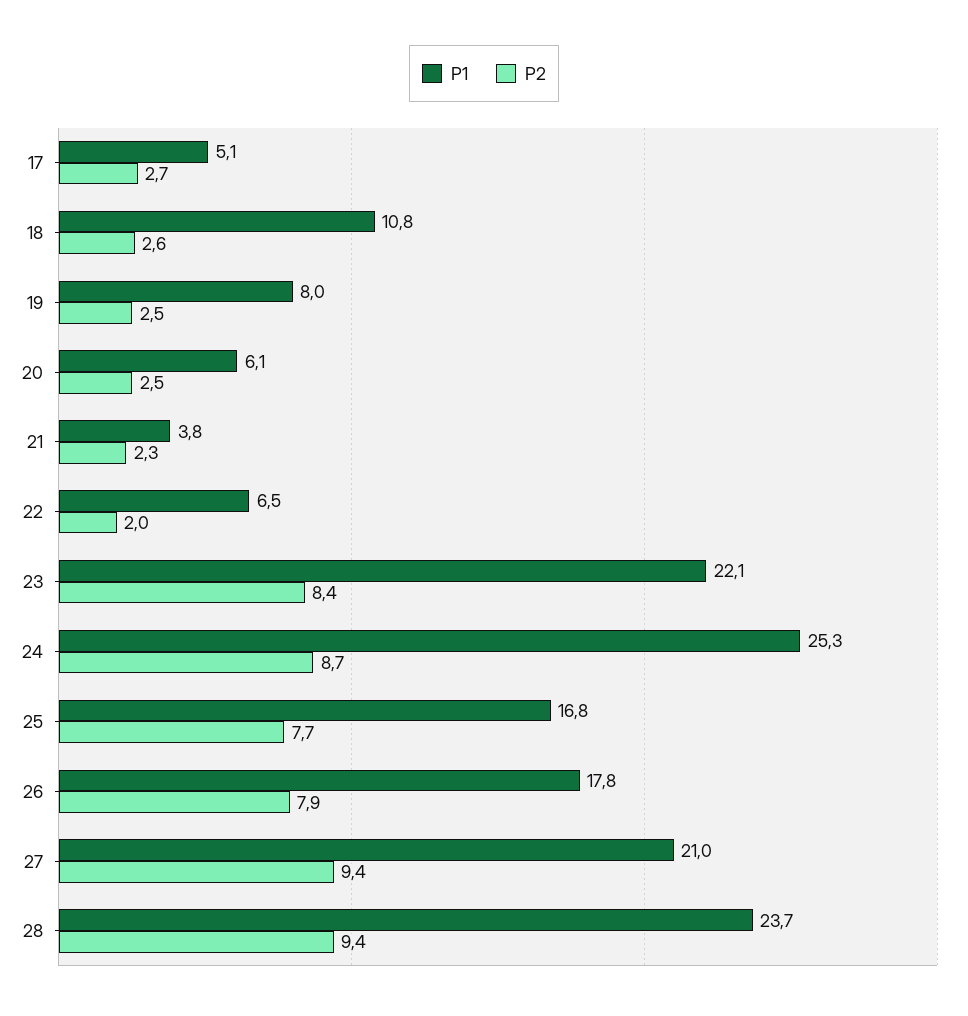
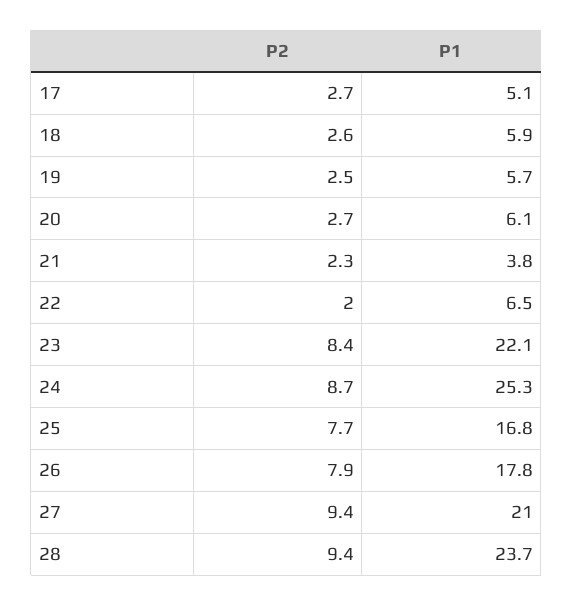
  {
    "P1": {
      "17": 5.1,
-     "18": 10.8,
+     "18": 5.9,
-     "19": 8,
+     "19": 5.7,
      "20": 6.1,
      "21": 3.8,
      "22": 6.5,
      "23": 22.1,
      "24": 25.3,
      "25": 16.8,
      "26": 17.8,
      "27": 21,
      "28": 23.7
    },
    "P2": {
      "17": 2.7,
      "18": 2.6,
      "19": 2.5,
-     "20": 2.5,
+     "20": 2.7,
      "21": 2.3,
      "22": 2,
      "23": 8.4,
      "24": 8.7,
      "25": 7.7,
      "26": 7.9,
      "27": 9.4,
      "28": 9.4
    }
  }

